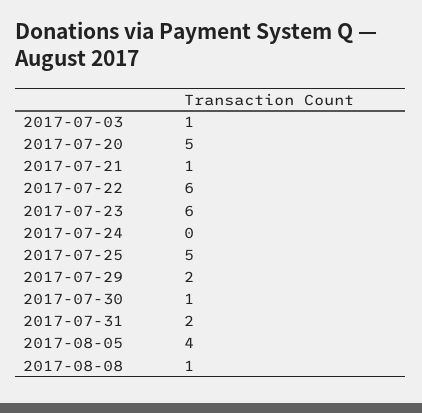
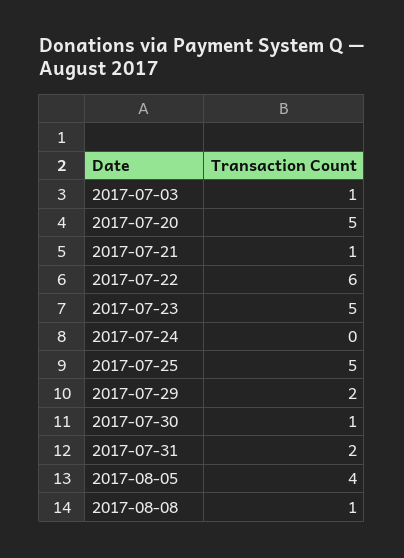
  {
    "2017-07-03": 1,
    "2017-07-20": 5,
    "2017-07-21": 1,
    "2017-07-22": 6,
-   "2017-07-23": 6,
+   "2017-07-23": 5,
    "2017-07-24": 0,
    "2017-07-25": 5,
    "2017-07-29": 2,
    "2017-07-30": 1,
    "2017-07-31": 2,
    "2017-08-05": 4,
    "2017-08-08": 1
  }

